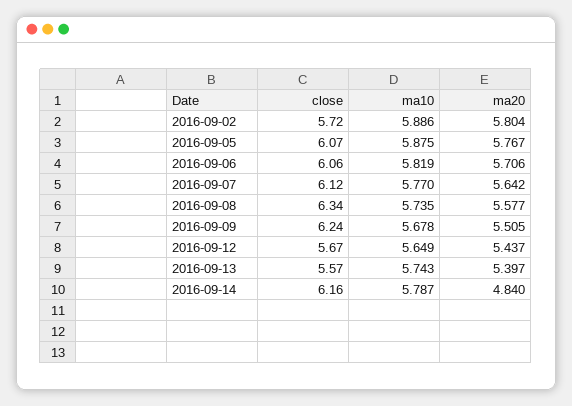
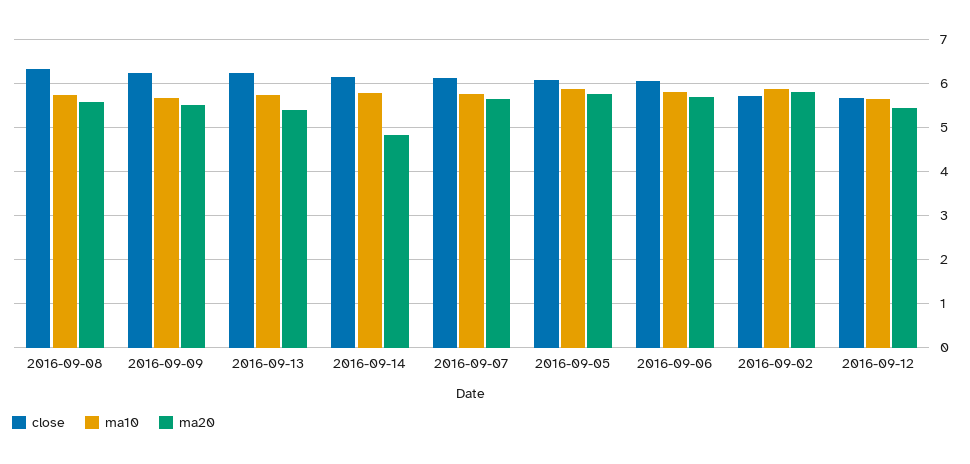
  {
    "close": {
      "2016-09-02": 5.72,
      "2016-09-05": 6.07,
      "2016-09-06": 6.06,
      "2016-09-07": 6.12,
      "2016-09-08": 6.34,
      "2016-09-09": 6.24,
      "2016-09-12": 5.67,
-     "2016-09-13": 5.57,
+     "2016-09-13": 6.2,
      "2016-09-14": 6.16
    },
    "ma10": {
      "2016-09-02": 5.886,
      "2016-09-05": 5.875,
      "2016-09-06": 5.819,
      "2016-09-07": 5.77,
      "2016-09-08": 5.735,
      "2016-09-09": 5.678,
      "2016-09-12": 5.649,
      "2016-09-13": 5.743,
      "2016-09-14": 5.787
    },
    "ma20": {
      "2016-09-02": 5.804,
      "2016-09-05": 5.767,
      "2016-09-06": 5.706,
      "2016-09-07": 5.642,
      "2016-09-08": 5.577,
      "2016-09-09": 5.505,
      "2016-09-12": 5.437,
      "2016-09-13": 5.397,
      "2016-09-14": 4.84
    }
  }

